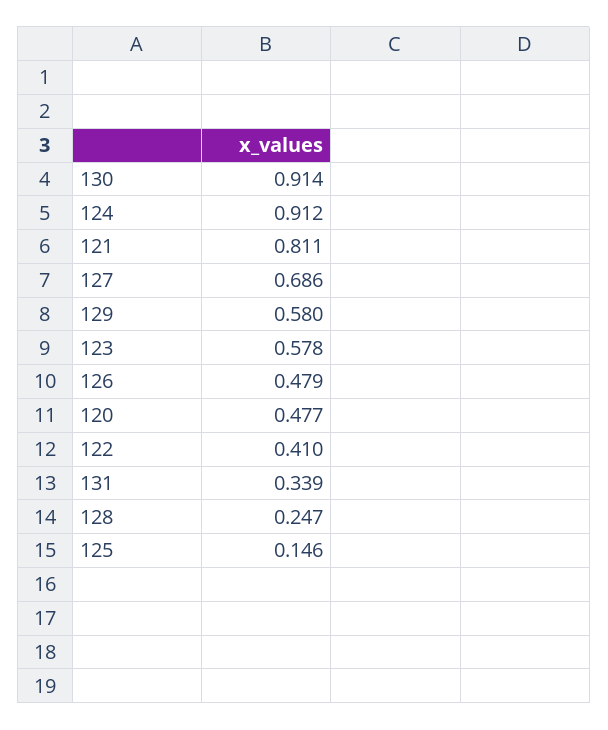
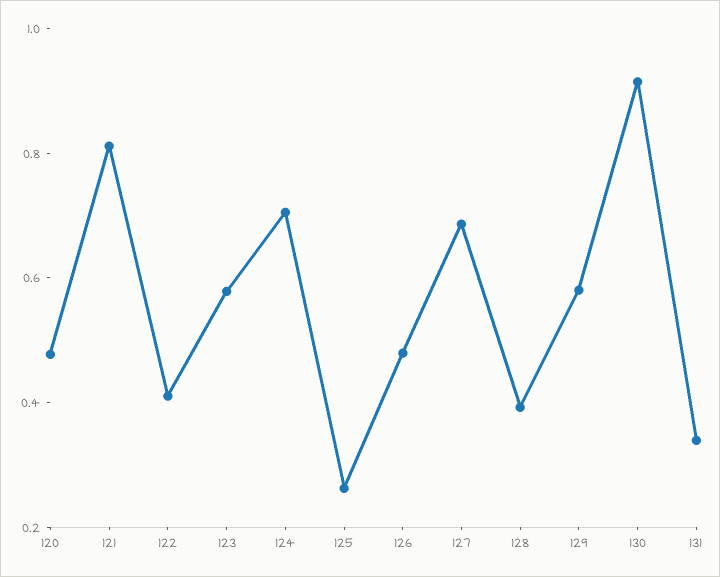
  {
    "130": 0.914,
-   "124": 0.912,
+   "124": 0.7,
    "121": 0.811,
    "127": 0.686,
    "129": 0.58,
    "123": 0.578,
    "126": 0.479,
    "120": 0.477,
    "122": 0.41,
    "131": 0.339,
-   "128": 0.247,
+   "128": 0.4,
-   "125": 0.146
+   "125": 0.25
  }

